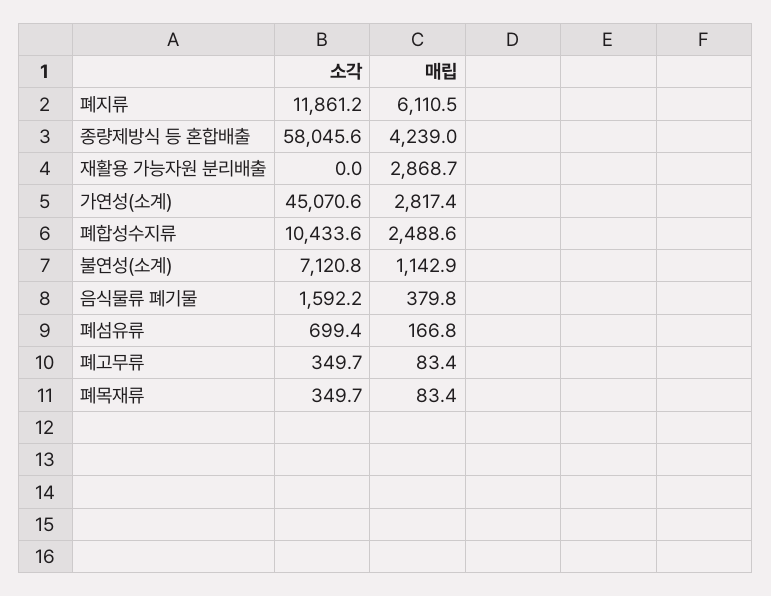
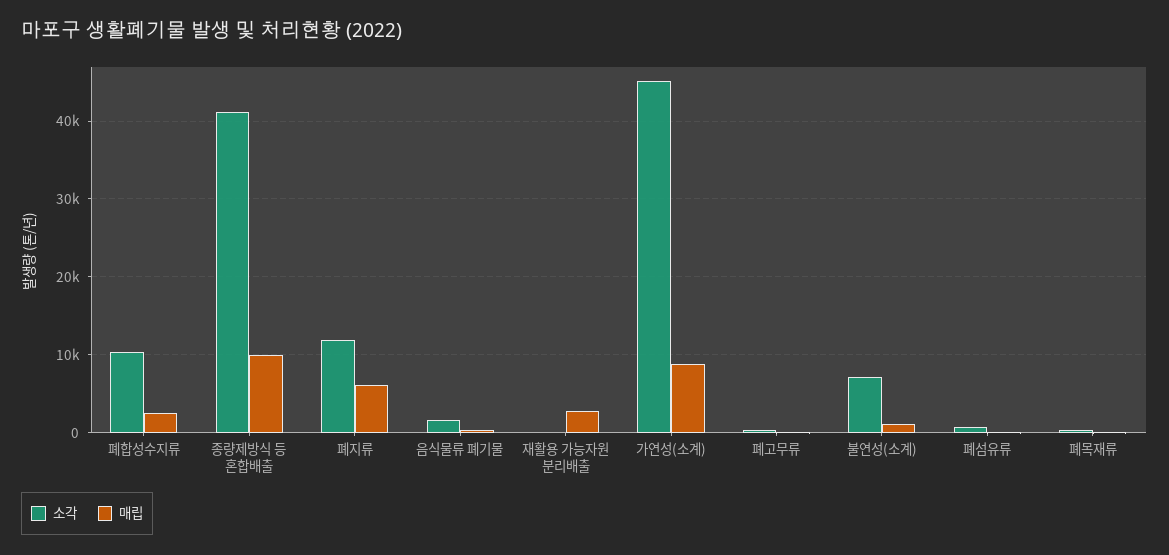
  {
    "소각": {
      "폐지류": 11861.2,
-     "종량제방식 등 혼합배출": 58045.6,
+     "종량제방식 등 혼합배출": 41000,
      "재활용 가능자원 분리배출": 0,
      "가연성(소계)": 45070.6,
      "폐합성수지류": 10433.6,
      "불연성(소계)": 7120.8,
      "음식물류 폐기물": 1592.2,
      "폐섬유류": 699.4,
      "폐고무류": 349.7,
      "폐목재류": 349.7
    },
    "매립": {
      "폐지류": 6110.5,
-     "종량제방식 등 혼합배출": 4239,
+     "종량제방식 등 혼합배출": 10000,
      "재활용 가능자원 분리배출": 2868.7,
-     "가연성(소계)": 2817.4,
+     "가연성(소계)": 9000,
      "폐합성수지류": 2488.6,
      "불연성(소계)": 1142.9,
      "음식물류 폐기물": 379.8,
      "폐섬유류": 166.8,
      "폐고무류": 83.4,
      "폐목재류": 83.4
    }
  }

